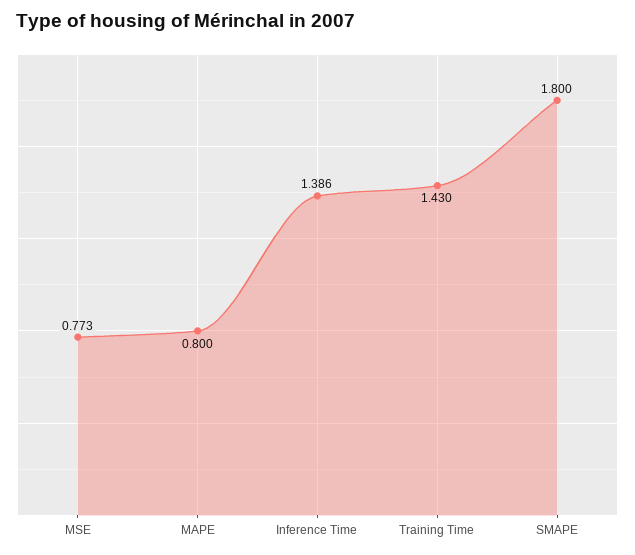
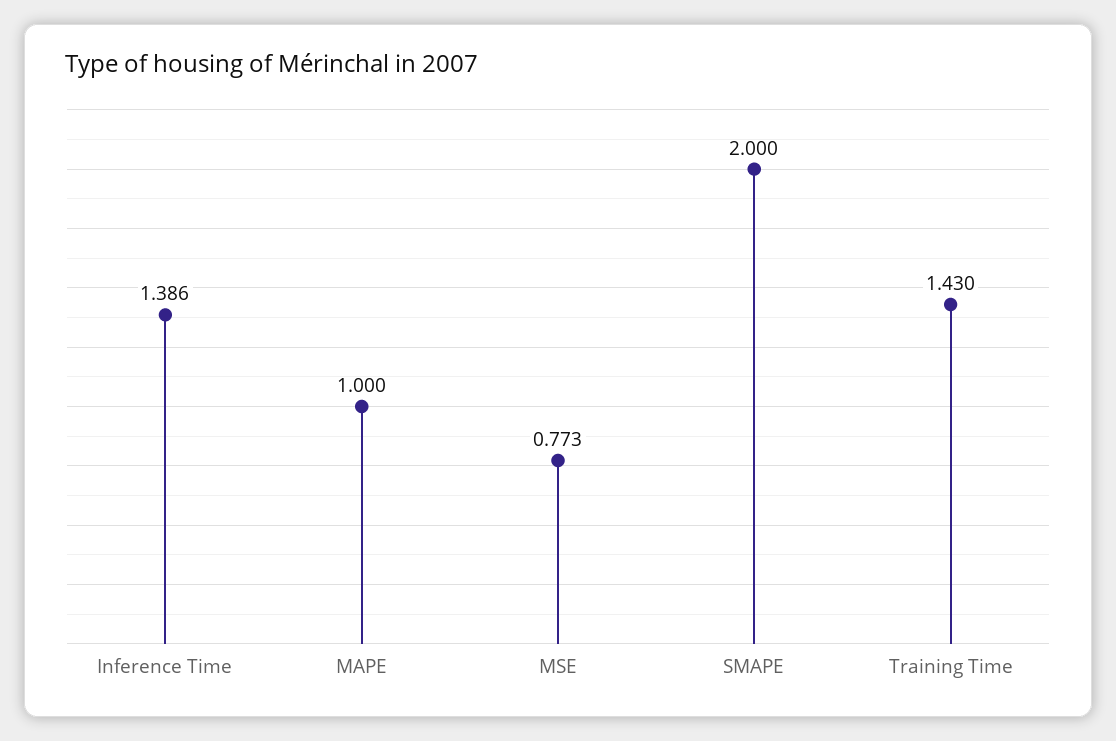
  {
    "MSE": 0.773,
-   "MAPE": 0.8,
+   "MAPE": 1,
    "Inference Time": 1.386,
    "Training Time": 1.43,
-   "SMAPE": 1.8
+   "SMAPE": 2
  }

